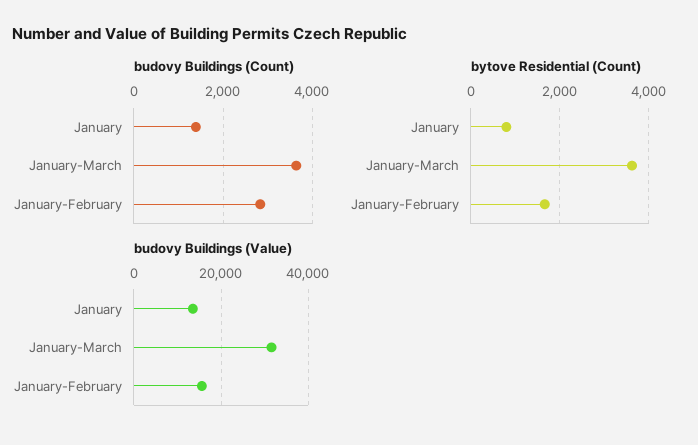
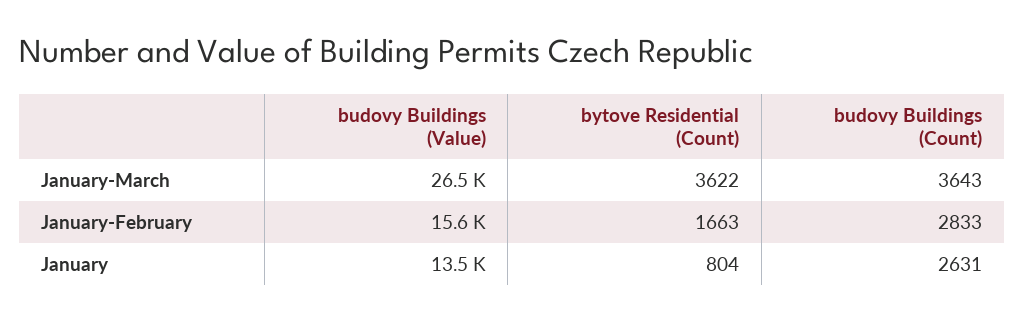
  {
    "budovy Buildings (Count)": {
-     "January": 1400,
+     "January": 2631,
      "January-March": 3643,
      "January-February": 2833
    },
    "bytove Residential (Count)": {
      "January": 804,
      "January-March": 3622,
      "January-February": 1663
    },
    "budovy Buildings (Value)": {
      "January": 13500,
-     "January-March": 32000,
+     "January-March": 26500,
      "January-February": 15600
    }
  }

